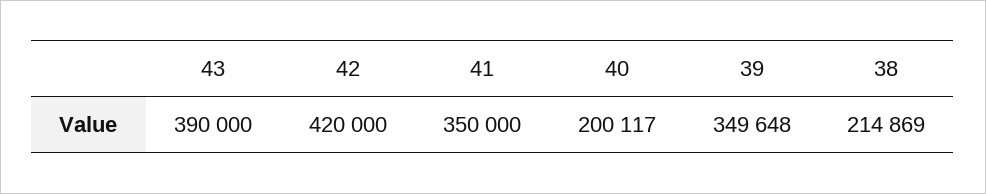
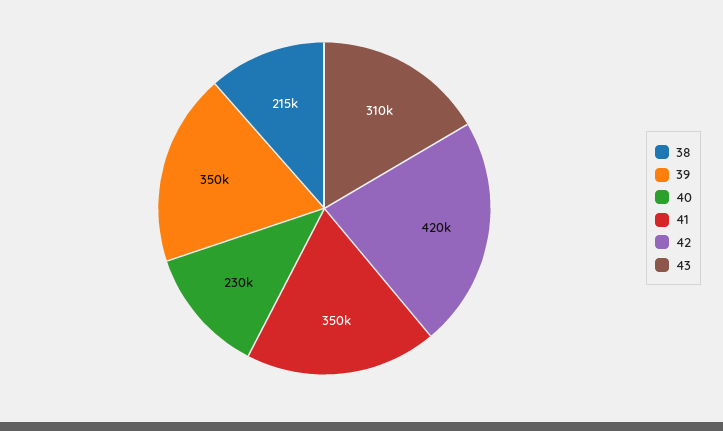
  {
-   "43": 390000,
+   "43": 310000,
    "42": 420000,
    "41": 350000,
-   "40": 200117,
+   "40": 230000,
    "39": 349648,
    "38": 214869
  }

